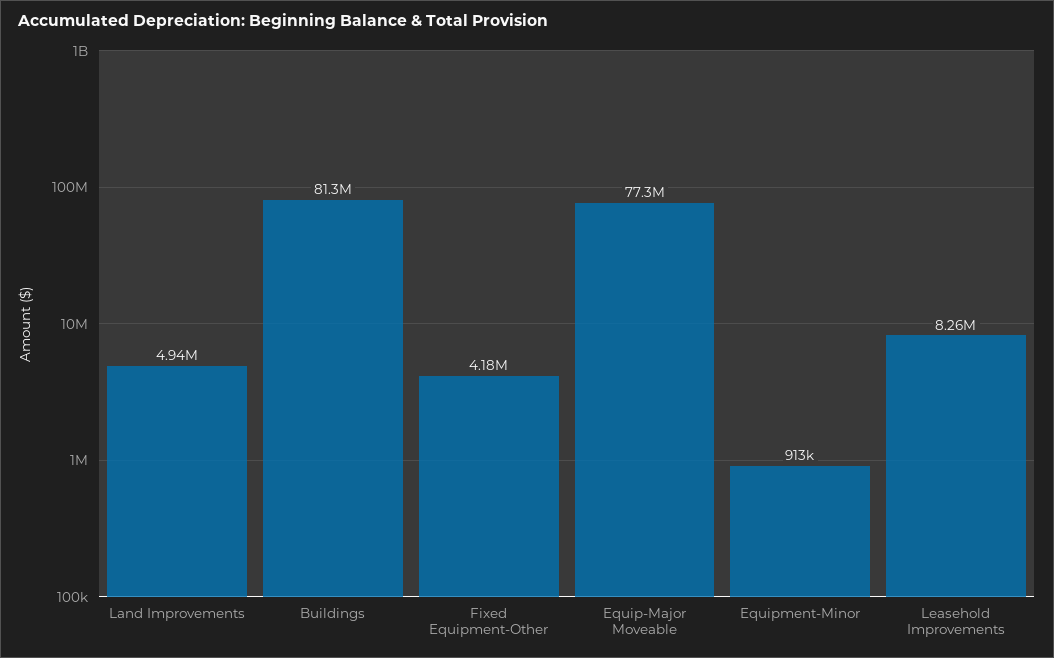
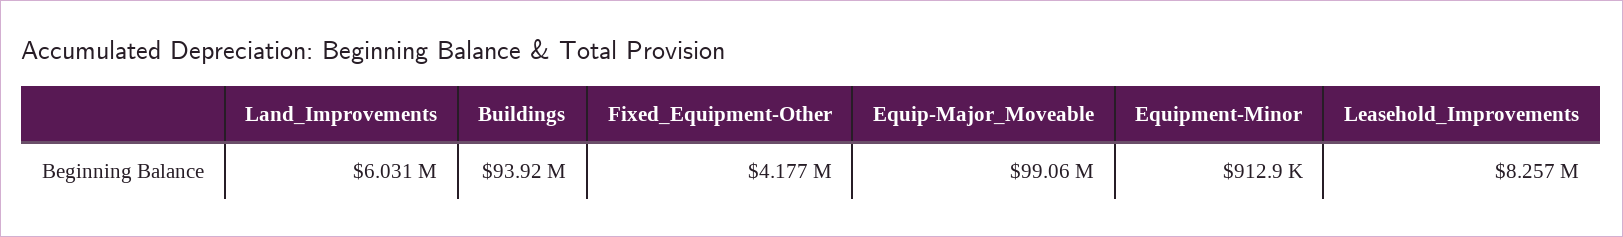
  {
-   "Land Improvements": 4940000,
+   "Land Improvements": 6031000,
-   "Buildings": 81300000,
+   "Buildings": 93920000,
    "Fixed Equipment-Other": 4177000,
-   "Equip-Major Moveable": 77300000,
+   "Equip-Major Moveable": 99060000,
    "Equipment-Minor": 912900,
    "Leasehold Improvements": 8257000
  }

